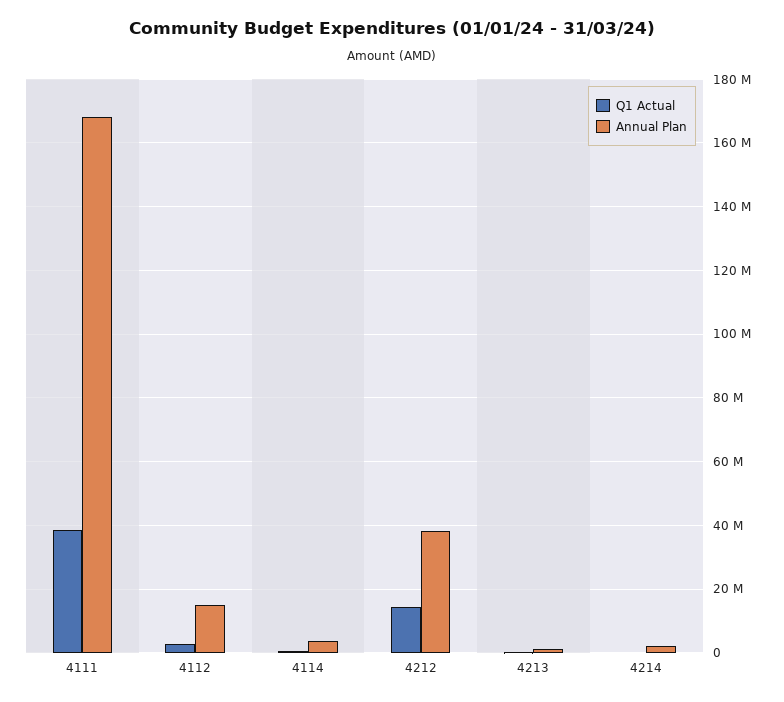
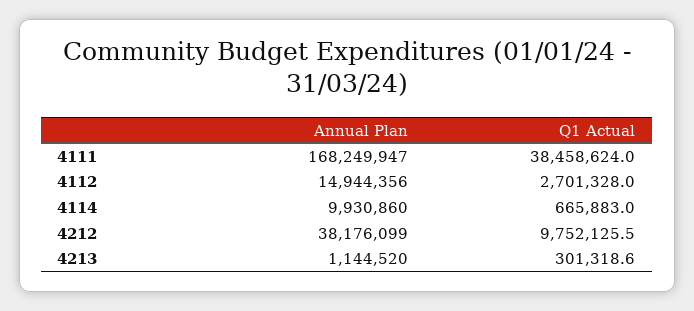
  {
    "Q1 Actual": {
      "4111": 38458624,
      "4112": 2701328,
      "4114": 665883,
-     "4212": 14000000,
+     "4212": 9752125.5,
-     "4213": 301318.6,
+     "4213": 301318.6
-     "4214": 0
    },
    "Annual Plan": {
      "4111": 168249947,
      "4112": 14944356,
-     "4114": 4000000,
+     "4114": 9930860,
      "4212": 38176099,
-     "4213": 1144520,
+     "4213": 1144520
-     "4214": 2000000
    }
  }

